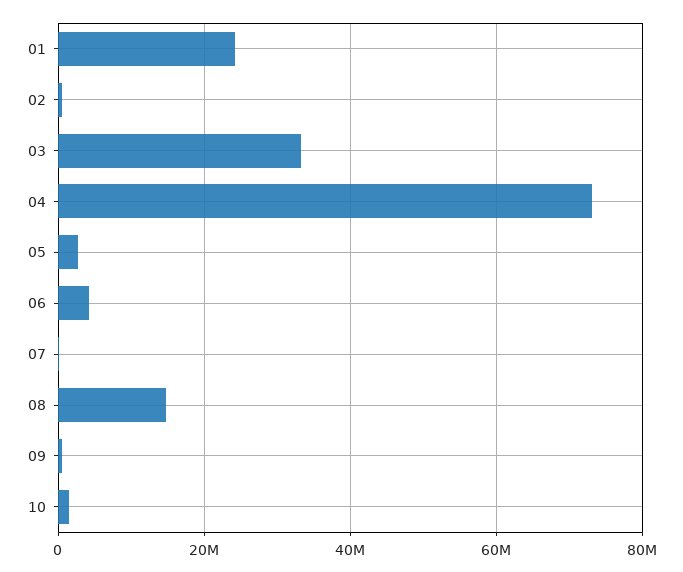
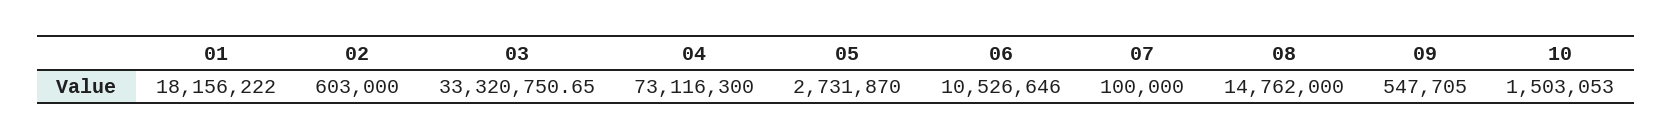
  {
-   "01": 24000000,
+   "01": 18156222,
    "02": 603000,
    "03": 33320750.65,
    "04": 73116300,
    "05": 2731870,
-   "06": 4000000,
+   "06": 10526646,
    "07": 100000,
    "08": 14762000,
    "09": 547705,
    "10": 1503053
  }

